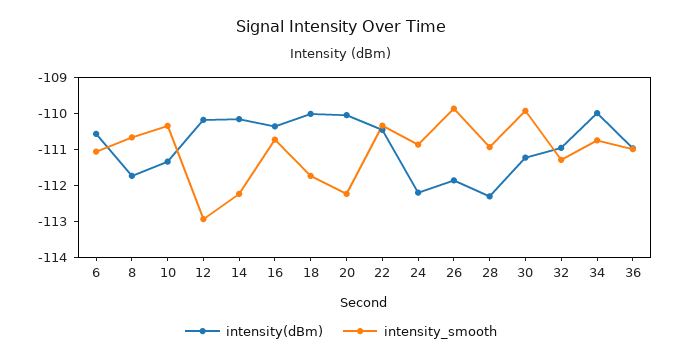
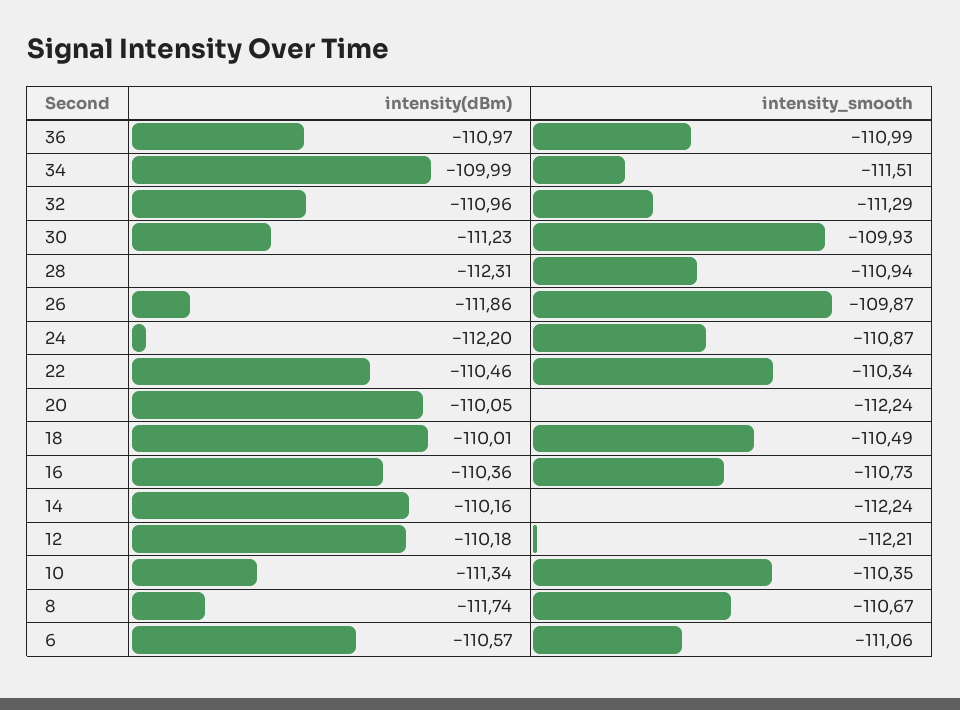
  {
    "intensity(dBm)": {
      "6": -110.57,
      "8": -111.74,
      "10": -111.34,
      "12": -110.18,
      "14": -110.16,
      "16": -110.36,
      "18": -110.01,
      "20": -110.05,
      "22": -110.46,
      "24": -112.2,
      "26": -111.86,
      "28": -112.31,
      "30": -111.23,
      "32": -110.96,
      "34": -109.99,
      "36": -110.97
    },
    "intensity_smooth": {
      "6": -111.06,
      "8": -110.67,
      "10": -110.35,
-     "12": -113,
+     "12": -112.21,
      "14": -112.24,
      "16": -110.73,
-     "18": -111.75,
+     "18": -110.49,
      "20": -112.24,
      "22": -110.34,
      "24": -110.87,
      "26": -109.87,
      "28": -110.94,
      "30": -109.93,
      "32": -111.29,
-     "34": -110.75,
+     "34": -111.51,
      "36": -110.99
    }
  }

